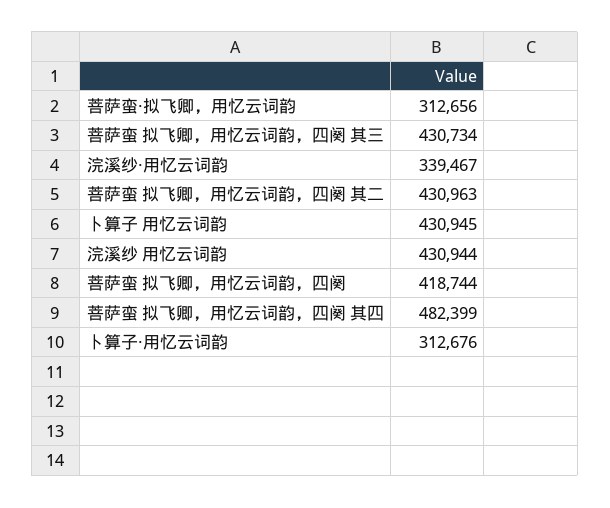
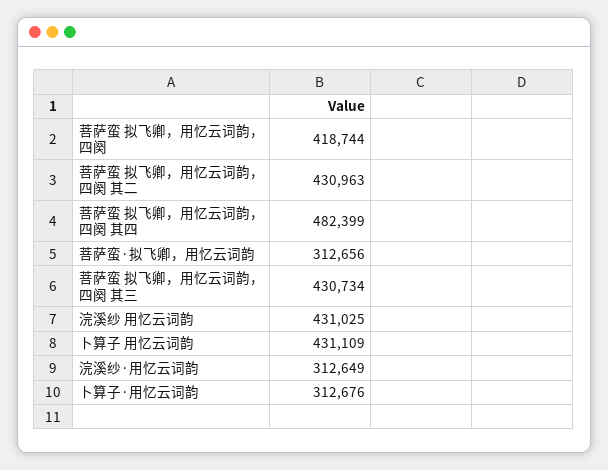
  {
    "菩萨蛮·拟飞卿，用忆云词韵": 312656,
    "菩萨蛮 拟飞卿，用忆云词韵，四阕 其三": 430734,
-   "浣溪纱·用忆云词韵": 339467,
+   "浣溪纱·用忆云词韵": 312649,
    "菩萨蛮 拟飞卿，用忆云词韵，四阕 其二": 430963,
-   "卜算子 用忆云词韵": 430945,
+   "卜算子 用忆云词韵": 431109,
-   "浣溪纱 用忆云词韵": 430944,
+   "浣溪纱 用忆云词韵": 431025,
    "菩萨蛮 拟飞卿，用忆云词韵，四阕": 418744,
    "菩萨蛮 拟飞卿，用忆云词韵，四阕 其四": 482399,
    "卜算子·用忆云词韵": 312676
  }

